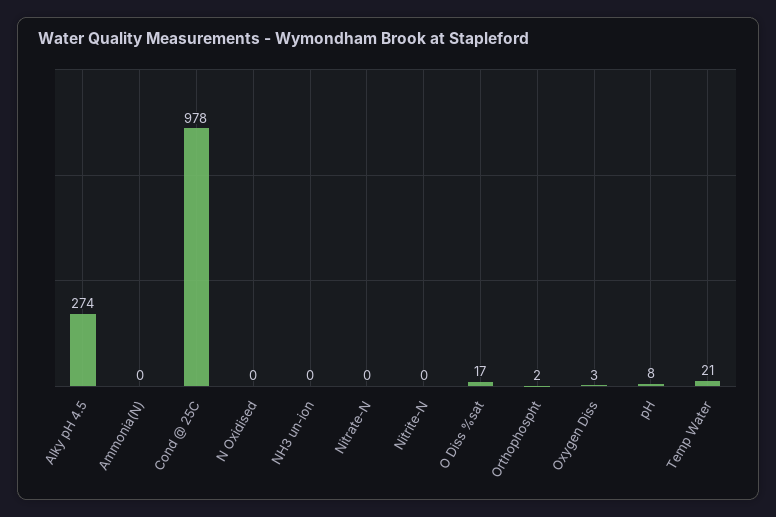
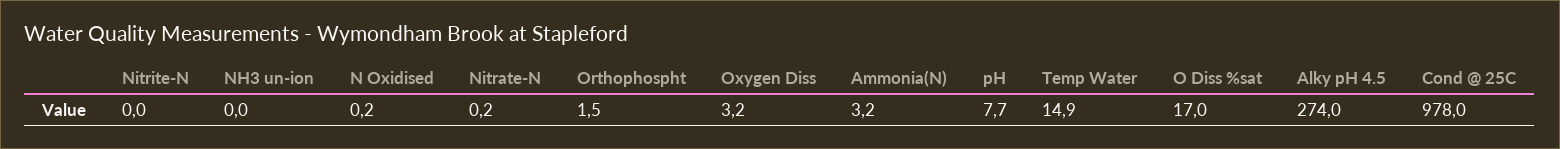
  {
    "Alky pH 4.5": 274,
-   "Ammonia(N)": 0,
+   "Ammonia(N)": 3.2,
    "Cond @ 25C": 978,
    "N Oxidised": 0.2,
    "NH3 un-ion": 0,
    "Nitrate-N": 0.2,
    "Nitrite-N": 0,
    "O Diss %sat": 17,
    "Orthophospht": 1.5,
    "Oxygen Diss": 3.2,
    "pH": 7.7,
-   "Temp Water": 21
+   "Temp Water": 14.9
  }

